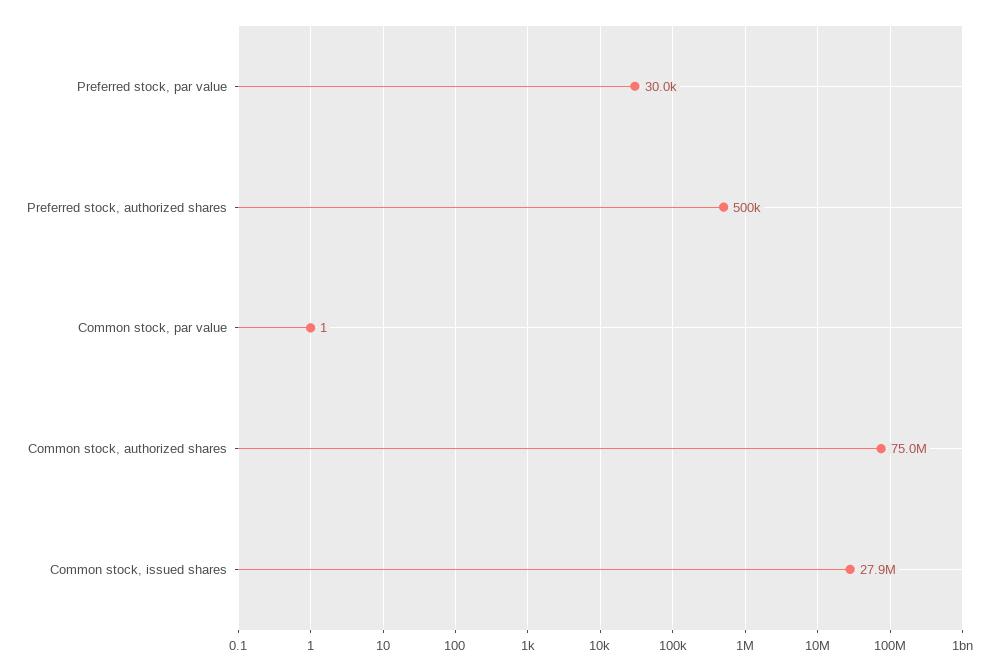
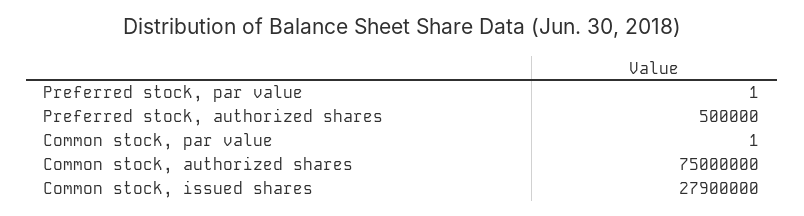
  {
-   "Preferred stock, par value": 30000,
+   "Preferred stock, par value": 1,
    "Preferred stock, authorized shares": 500000,
    "Common stock, par value": 1,
    "Common stock, authorized shares": 75000000,
    "Common stock, issued shares": 27900000
  }

